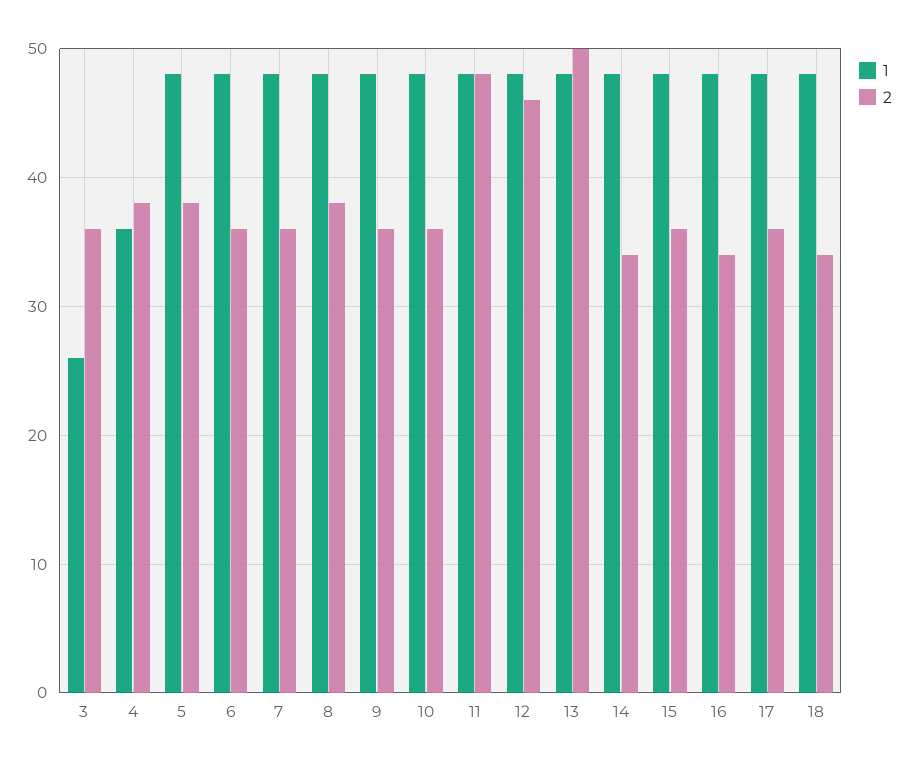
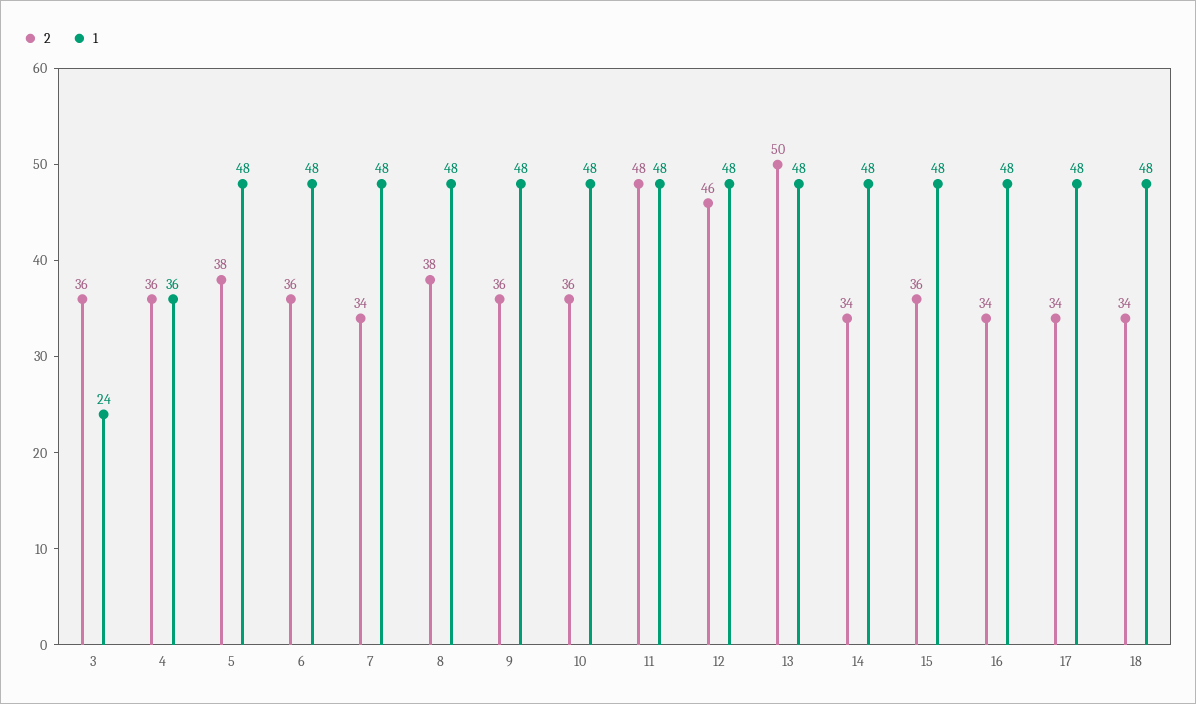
  {
    "1": {
-     "3": 26,
+     "3": 24,
      "4": 36,
      "5": 48,
      "6": 48,
      "7": 48,
      "8": 48,
      "9": 48,
      "10": 48,
      "11": 48,
      "12": 48,
      "13": 48,
      "14": 48,
      "15": 48,
      "16": 48,
      "17": 48,
      "18": 48
    },
    "2": {
      "3": 36,
-     "4": 38,
+     "4": 36,
      "5": 38,
      "6": 36,
-     "7": 36,
+     "7": 34,
      "8": 38,
      "9": 36,
      "10": 36,
      "11": 48,
      "12": 46,
      "13": 50,
      "14": 34,
      "15": 36,
      "16": 34,
-     "17": 36,
+     "17": 34,
      "18": 34
    }
  }

